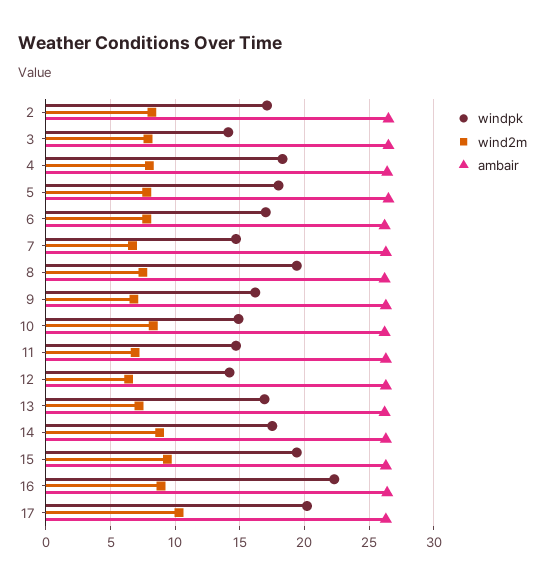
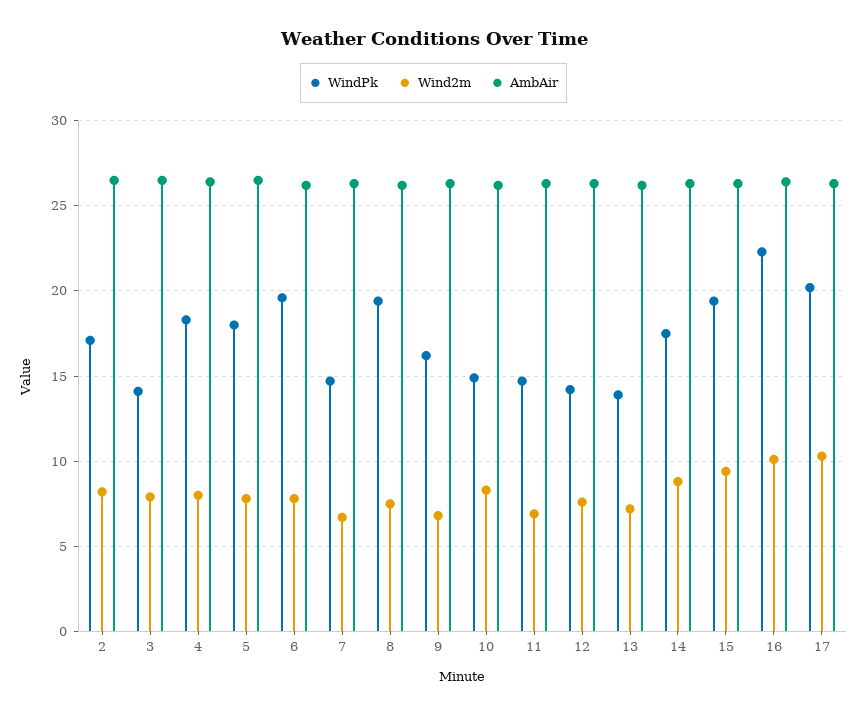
  {
    "windpk": {
      "2": 17,
      "3": 14,
      "4": 18.5,
      "5": 18,
-     "6": 17,
+     "6": 19.5,
      "7": 14.5,
      "8": 19.5,
      "9": 16,
      "10": 15,
      "11": 14.5,
      "12": 14,
-     "13": 17,
+     "13": 14,
      "14": 17.5,
      "15": 19.5,
      "16": 22.5,
      "17": 20
    },
    "wind2m": {
      "2": 8,
      "3": 8,
      "4": 8,
      "5": 8,
      "6": 8,
      "7": 6.5,
      "8": 7.5,
      "9": 7,
      "10": 8.5,
      "11": 7,
-     "12": 6.5,
+     "12": 7.5,
      "13": 7,
      "14": 9,
      "15": 9.5,
-     "16": 9,
+     "16": 10,
      "17": 10.5
    },
    "ambair": {
      "2": 26.5,
      "3": 26.5,
      "4": 26.5,
      "5": 26.5,
      "6": 26,
      "7": 26.5,
      "8": 26,
      "9": 26.5,
      "10": 26,
      "11": 26.5,
      "12": 26.5,
      "13": 26,
      "14": 26.5,
      "15": 26.5,
      "16": 26.5,
      "17": 26.5
    }
  }

